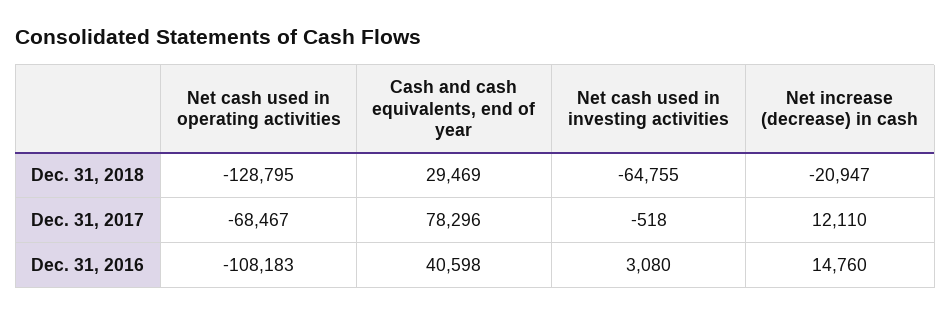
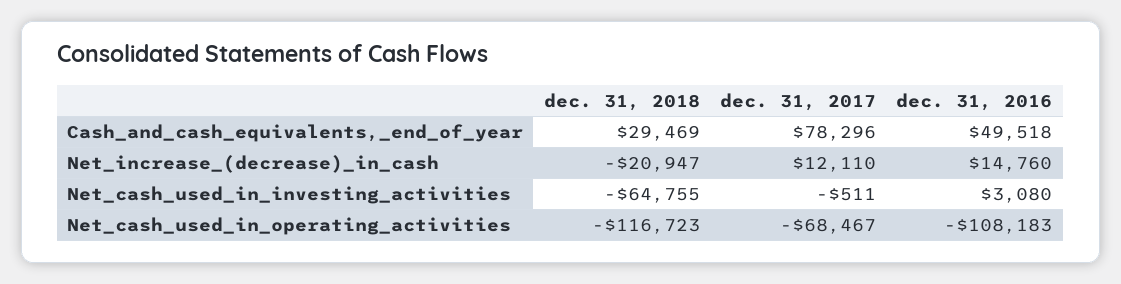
  {
    "Net cash used in operating activities": {
-     "Dec. 31, 2018": -128795,
+     "Dec. 31, 2018": -116723,
      "Dec. 31, 2017": -68467,
      "Dec. 31, 2016": -108183
    },
    "Cash and cash equivalents, end of year": {
      "Dec. 31, 2018": 29469,
      "Dec. 31, 2017": 78296,
-     "Dec. 31, 2016": 40598
+     "Dec. 31, 2016": 49518
    },
    "Net cash used in investing activities": {
      "Dec. 31, 2018": -64755,
-     "Dec. 31, 2017": -518,
+     "Dec. 31, 2017": -511,
      "Dec. 31, 2016": 3080
    },
    "Net increase (decrease) in cash": {
      "Dec. 31, 2018": -20947,
      "Dec. 31, 2017": 12110,
      "Dec. 31, 2016": 14760
    }
  }

